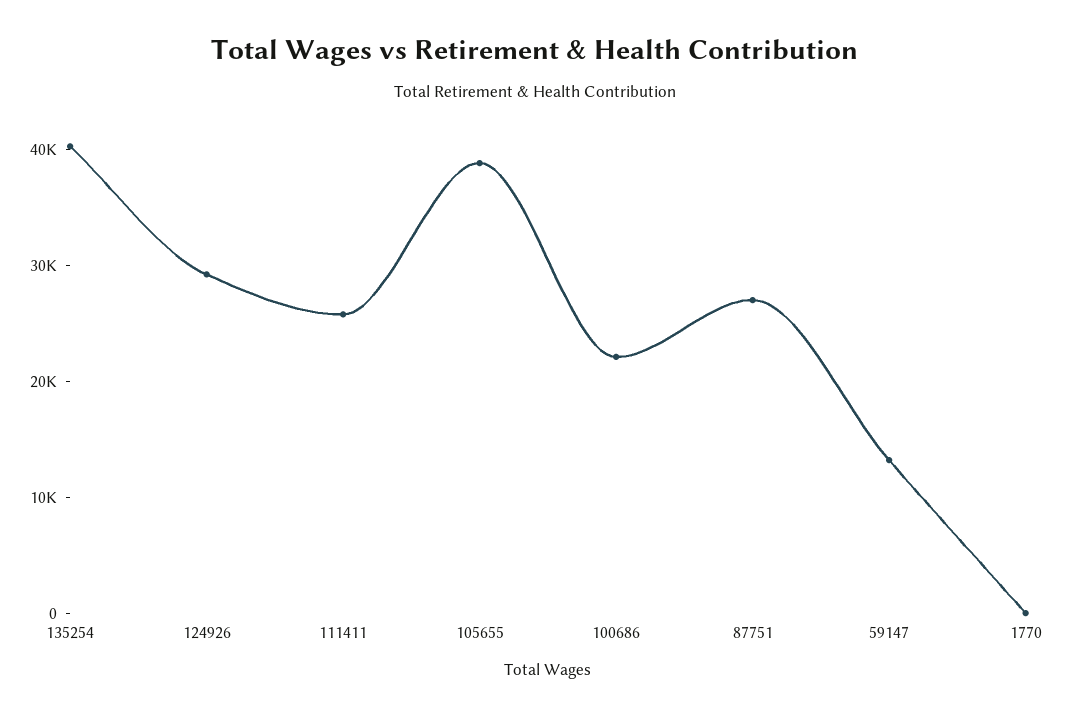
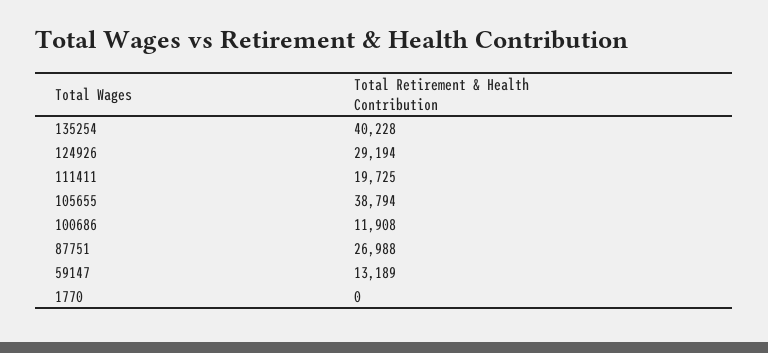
  {
    "135254": 40228,
    "124926": 29194,
-   "111411": 26000,
+   "111411": 19725,
    "105655": 38794,
-   "100686": 22000,
+   "100686": 11908,
    "87751": 26988,
    "59147": 13189,
    "1770": 0
  }

